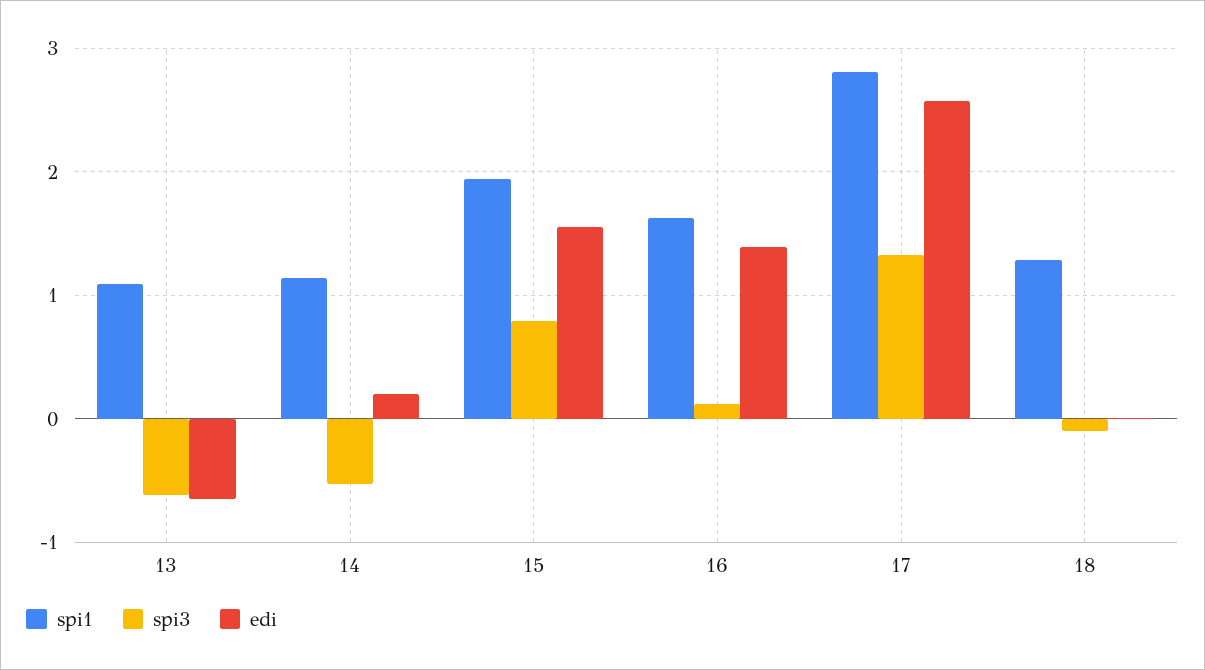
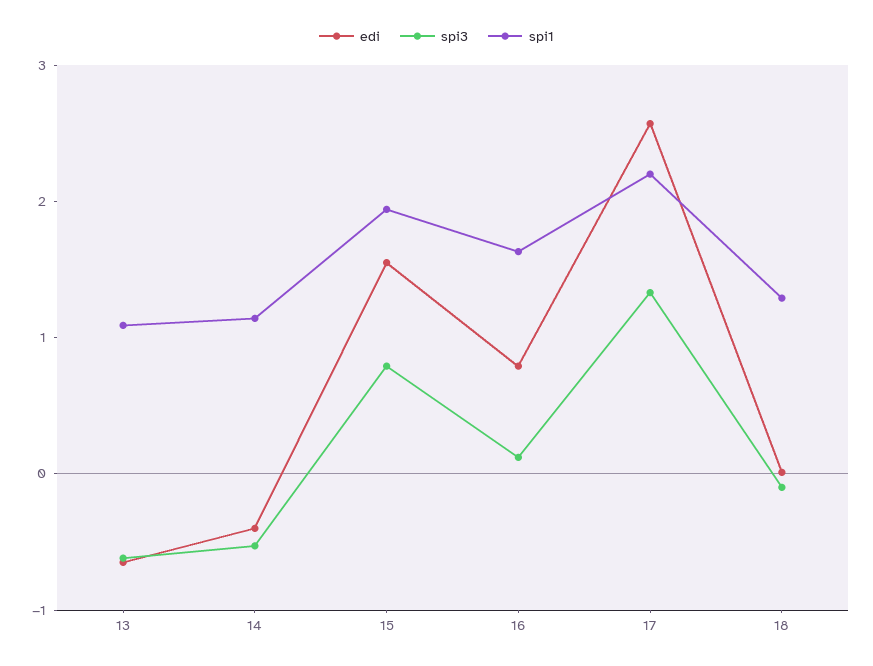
  {
    "spi1": {
      "13": 1.1,
      "14": 1.1,
      "15": 1.9,
      "16": 1.6,
-     "17": 2.8,
+     "17": 2.2,
      "18": 1.3
    },
    "spi3": {
      "13": -0.6,
      "14": -0.5,
      "15": 0.8,
      "16": 0.1,
      "17": 1.3,
      "18": -0.1
    },
    "edi": {
      "13": -0.7,
-     "14": 0.2,
+     "14": -0.4,
      "15": 1.6,
-     "16": 1.4,
+     "16": 0.8,
      "17": 2.6,
      "18": 0
    }
  }

